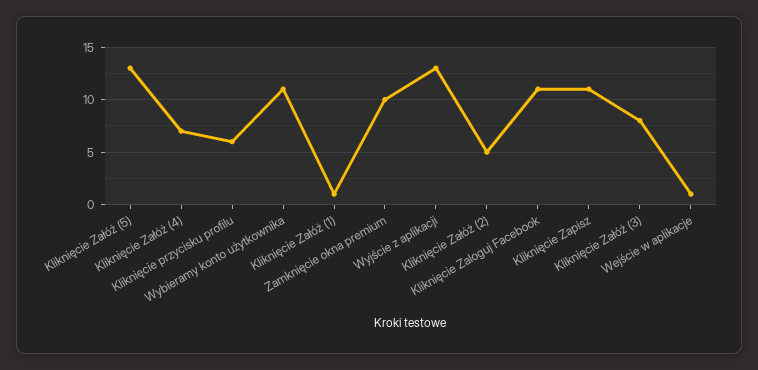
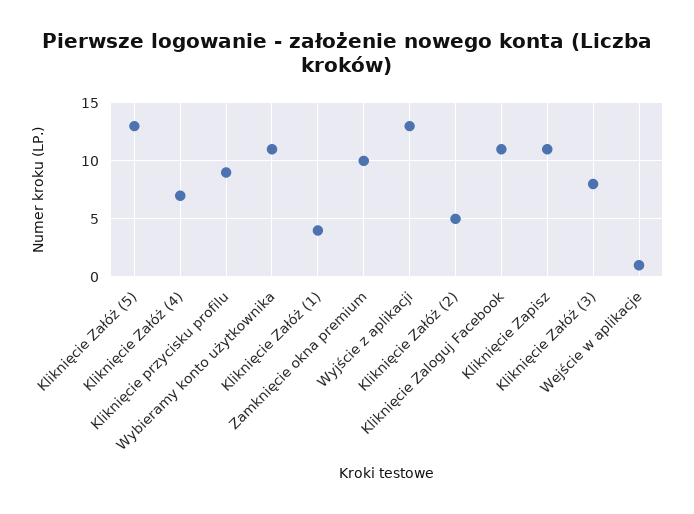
  {
    "Kliknięcie Załóż (5)": 13,
    "Kliknięcie Załóż (4)": 7,
-   "Kliknięcie przycisku profilu": 6,
+   "Kliknięcie przycisku profilu": 9,
    "Wybieramy konto użytkownika": 11,
-   "Kliknięcie Załóż (1)": 1,
+   "Kliknięcie Załóż (1)": 4,
    "Zamknięcie okna premium": 10,
    "Wyjście z aplikacji": 13,
    "Kliknięcie Załóż (2)": 5,
    "Kliknięcie Zaloguj Facebook": 11,
    "Kliknięcie Zapisz": 11,
    "Kliknięcie Załóż (3)": 8,
    "Wejście w aplikacje": 1
  }

